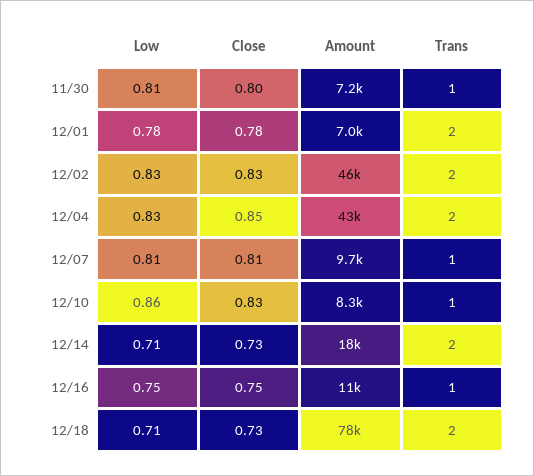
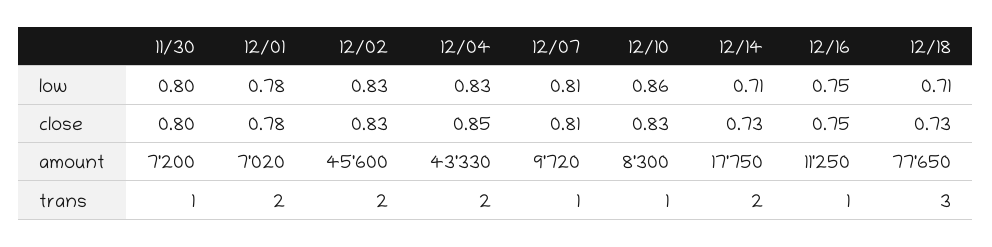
  {
    "Low": {
-     "11/30": 0.81,
+     "11/30": 0.8,
      "12/01": 0.78,
      "12/02": 0.83,
      "12/04": 0.83,
      "12/07": 0.81,
      "12/10": 0.86,
      "12/14": 0.71,
      "12/16": 0.75,
      "12/18": 0.71
    },
    "Close": {
      "11/30": 0.8,
      "12/01": 0.78,
      "12/02": 0.83,
      "12/04": 0.85,
      "12/07": 0.81,
      "12/10": 0.83,
      "12/14": 0.73,
      "12/16": 0.75,
      "12/18": 0.73
    },
    "Amount": {
      "11/30": 7200,
      "12/01": 7020,
      "12/02": 45600,
      "12/04": 43330,
      "12/07": 9720,
      "12/10": 8300,
      "12/14": 17750,
      "12/16": 11250,
      "12/18": 77650
    },
    "Trans": {
      "11/30": 1,
      "12/01": 2,
      "12/02": 2,
      "12/04": 2,
      "12/07": 1,
      "12/10": 1,
      "12/14": 2,
      "12/16": 1,
-     "12/18": 2
+     "12/18": 3
    }
  }

